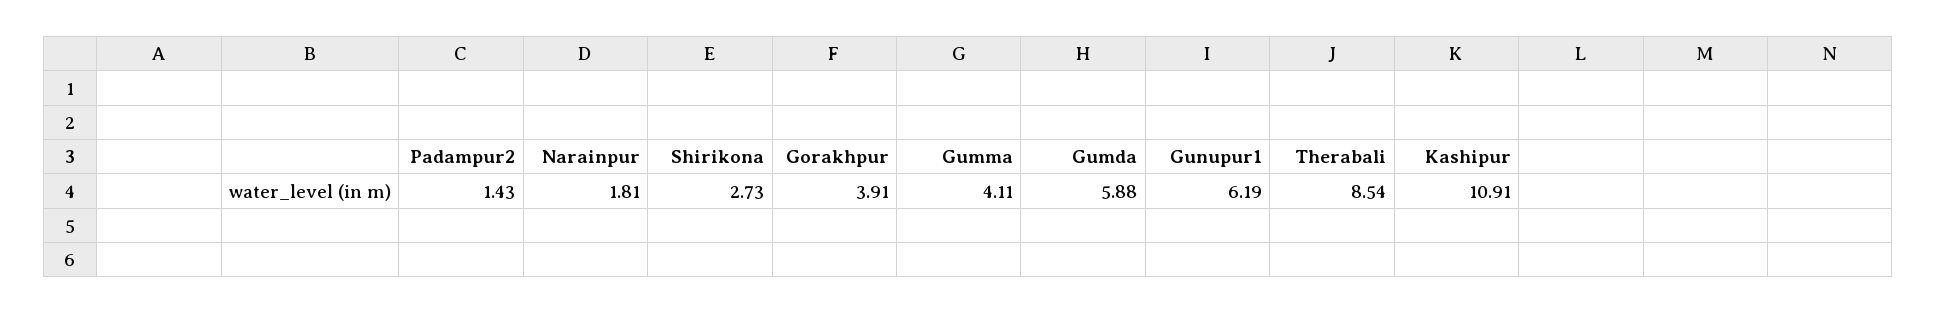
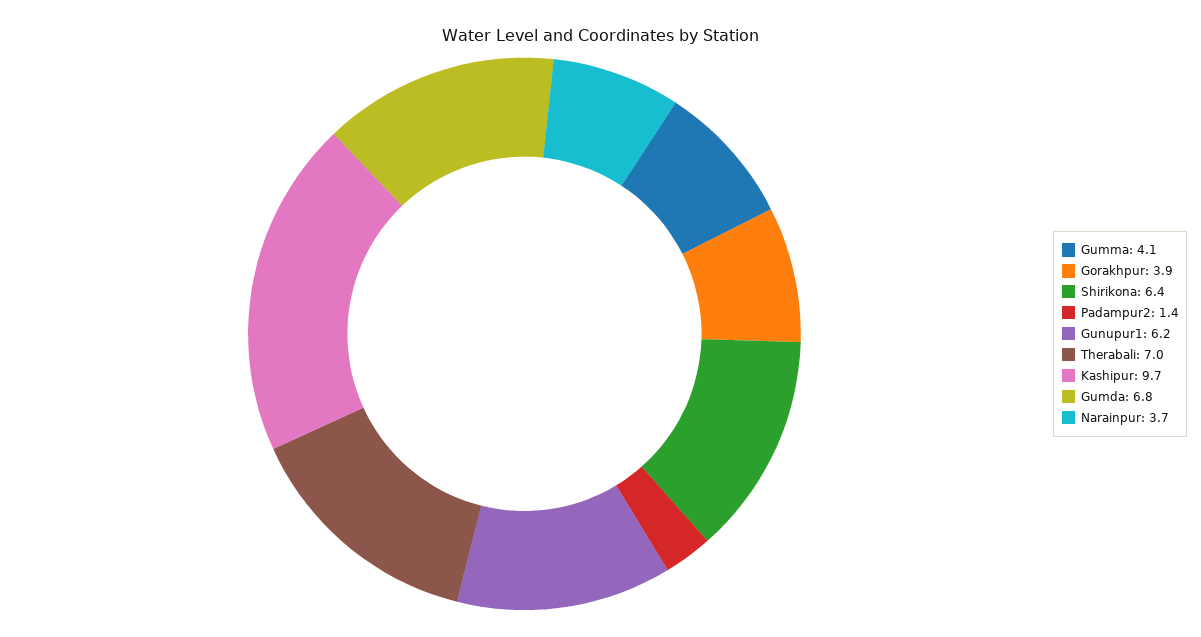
  {
    "Padampur2": 1.43,
-   "Narainpur": 1.81,
+   "Narainpur": 3.7,
-   "Shirikona": 2.73,
+   "Shirikona": 6.4,
    "Gorakhpur": 3.91,
    "Gumma": 4.11,
-   "Gumda": 5.88,
+   "Gumda": 6.8,
    "Gunupur1": 6.19,
-   "Therabali": 8.54,
+   "Therabali": 7,
-   "Kashipur": 10.91
+   "Kashipur": 9.7
  }

